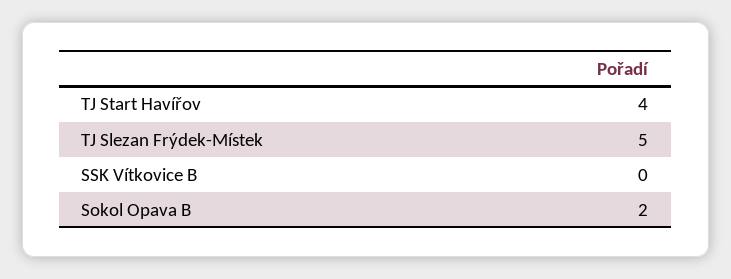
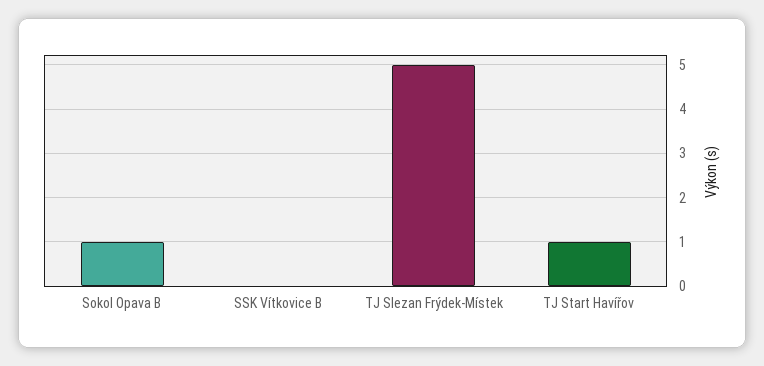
  {
-   "TJ Start Havířov": 4,
+   "TJ Start Havířov": 1,
    "TJ Slezan Frýdek-Místek": 5,
    "SSK Vítkovice B": 0,
-   "Sokol Opava B": 2
+   "Sokol Opava B": 1
  }

